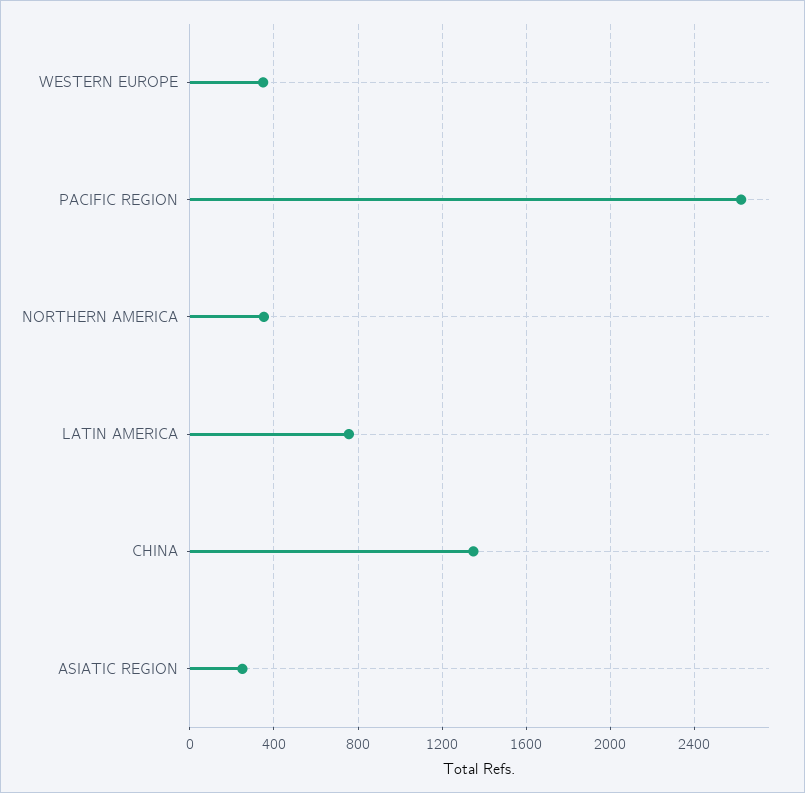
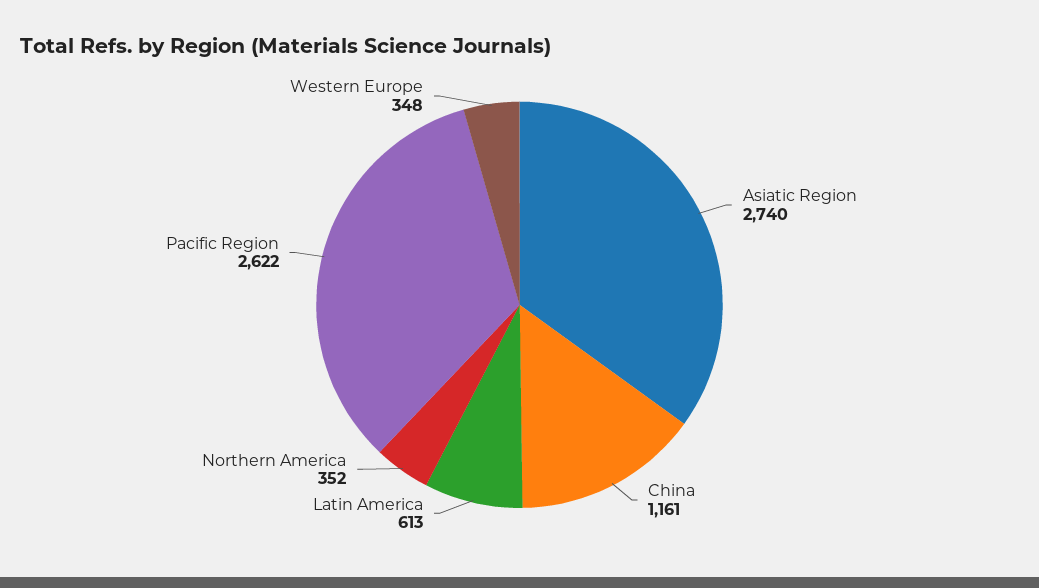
  {
    "WESTERN EUROPE": 348,
    "PACIFIC REGION": 2622,
    "NORTHERN AMERICA": 352,
-   "LATIN AMERICA": 750,
+   "LATIN AMERICA": 613,
-   "CHINA": 1350,
+   "CHINA": 1161,
-   "ASIATIC REGION": 250
+   "ASIATIC REGION": 2740
  }

